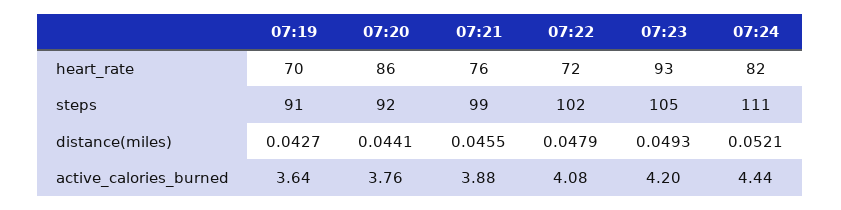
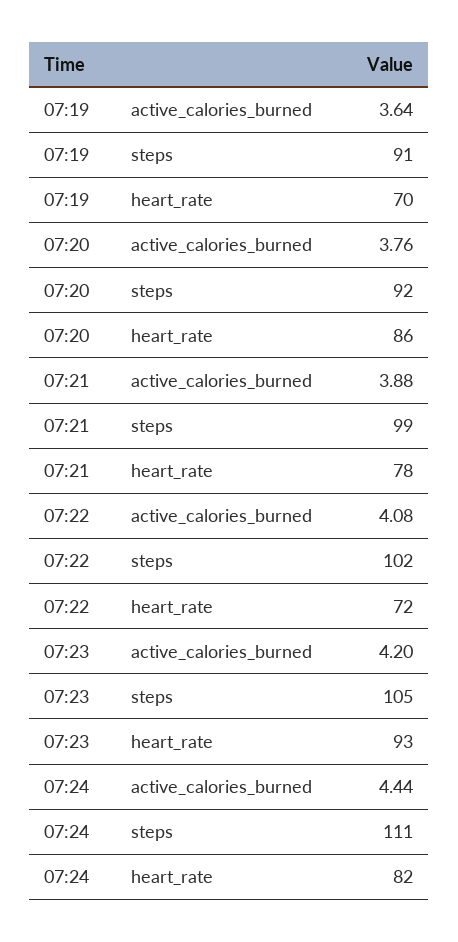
  {
    "07:19": {
      "heart_rate": 70,
      "steps": 91,
-     "distance(miles)": 0.0427,
      "active_calories_burned": 3.64
    },
    "07:20": {
      "heart_rate": 86,
      "steps": 92,
-     "distance(miles)": 0.0441,
      "active_calories_burned": 3.76
    },
    "07:21": {
-     "heart_rate": 76,
+     "heart_rate": 78,
      "steps": 99,
-     "distance(miles)": 0.0455,
      "active_calories_burned": 3.88
    },
    "07:22": {
      "heart_rate": 72,
      "steps": 102,
-     "distance(miles)": 0.0479,
      "active_calories_burned": 4.08
    },
    "07:23": {
      "heart_rate": 93,
      "steps": 105,
-     "distance(miles)": 0.0493,
      "active_calories_burned": 4.2
    },
    "07:24": {
      "heart_rate": 82,
      "steps": 111,
-     "distance(miles)": 0.0521,
      "active_calories_burned": 4.44
    }
  }

